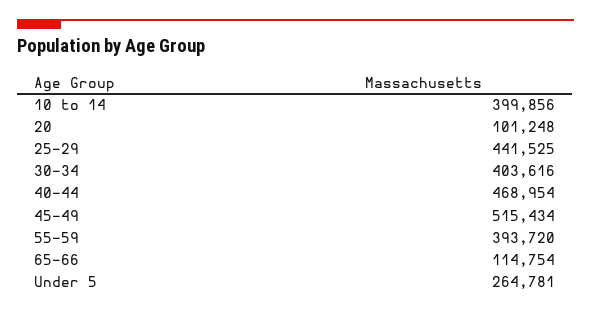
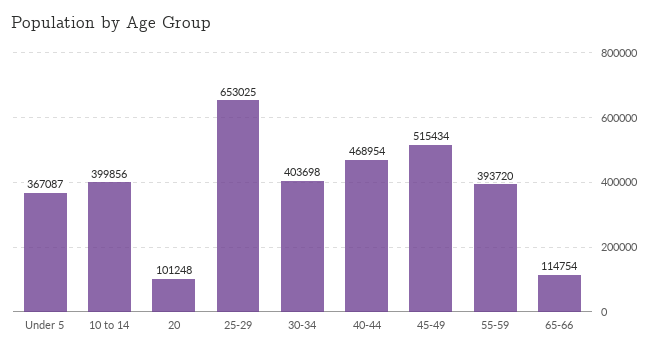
  {
    "10 to 14": 399856,
    "20": 101248,
-   "25-29": 441525,
+   "25-29": 653025,
-   "30-34": 403616,
+   "30-34": 403698,
    "40-44": 468954,
    "45-49": 515434,
    "55-59": 393720,
    "65-66": 114754,
-   "Under 5": 264781
+   "Under 5": 367087
  }

